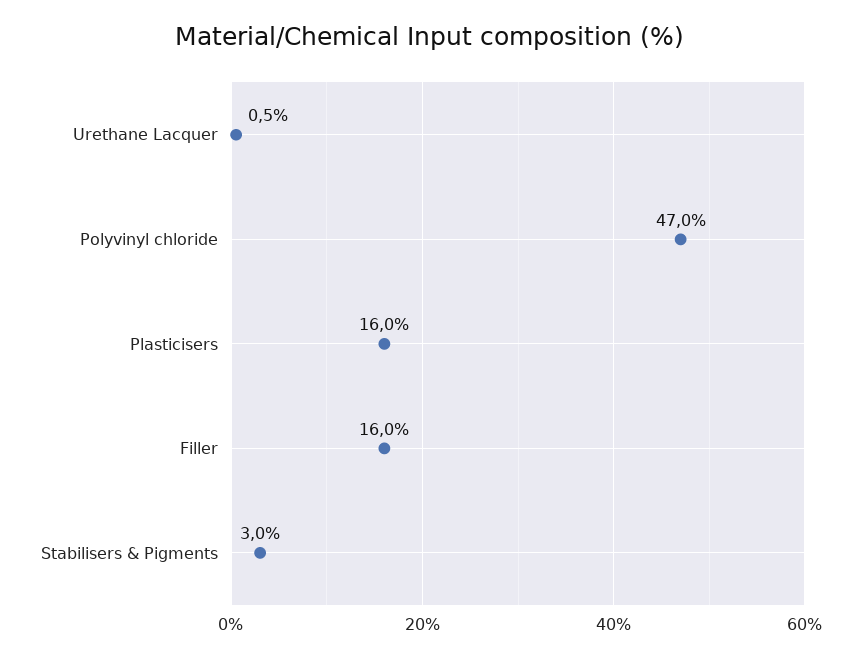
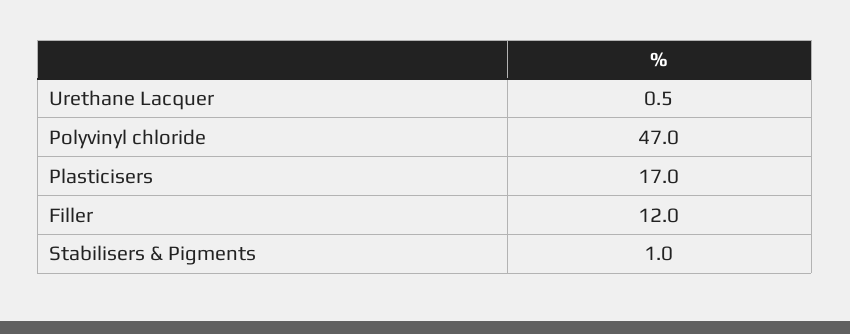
  {
    "Urethane Lacquer": 0.5,
    "Polyvinyl chloride": 47,
-   "Plasticisers": 16,
+   "Plasticisers": 17,
-   "Filler": 16,
+   "Filler": 12,
-   "Stabilisers & Pigments": 3
+   "Stabilisers & Pigments": 1
  }

